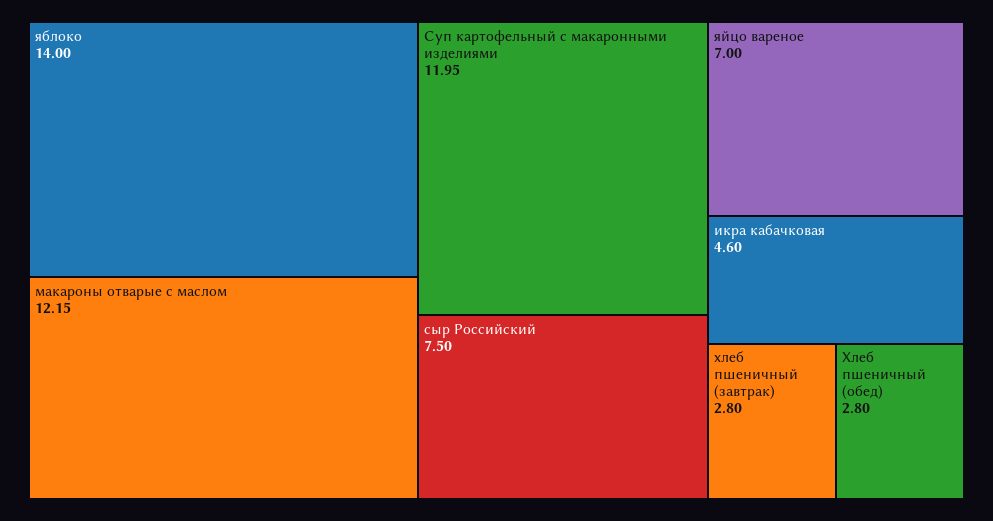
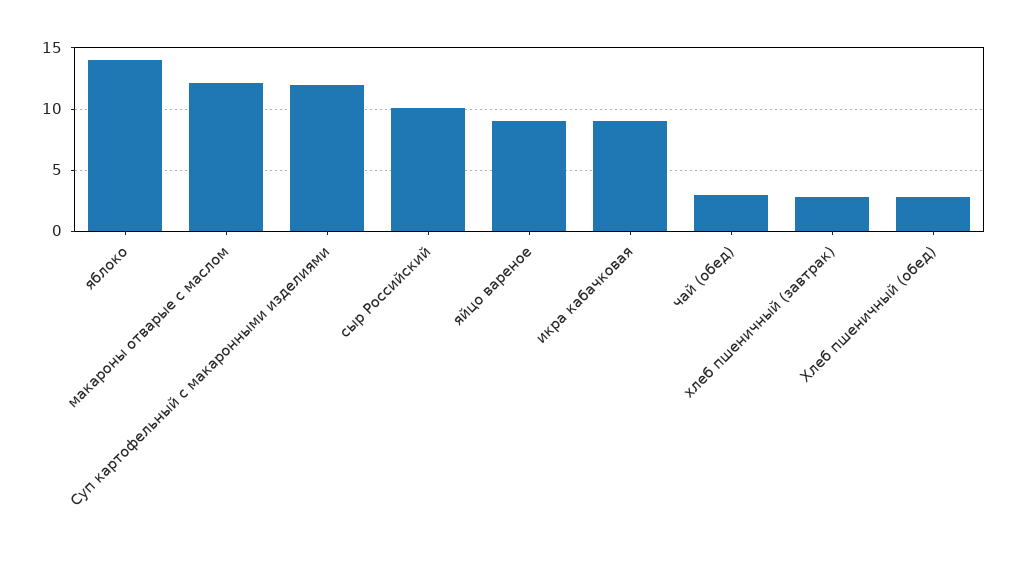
  {
    "яблоко": 14,
    "макароны отварые с маслом": 12.15,
    "Суп картофельный с макаронными изделиями": 11.95,
-   "сыр Российский": 7.5,
+   "сыр Российский": 10,
-   "яйцо вареное": 7,
+   "яйцо вареное": 9,
-   "икра кабачковая": 4.6,
+   "икра кабачковая": 9,
    "хлеб пшеничный (завтрак)": 2.8,
-   "Хлеб пшеничный (обед)": 2.8
+   "Хлеб пшеничный (обед)": 2.8,
+   "чай (обед)": 3
  }

